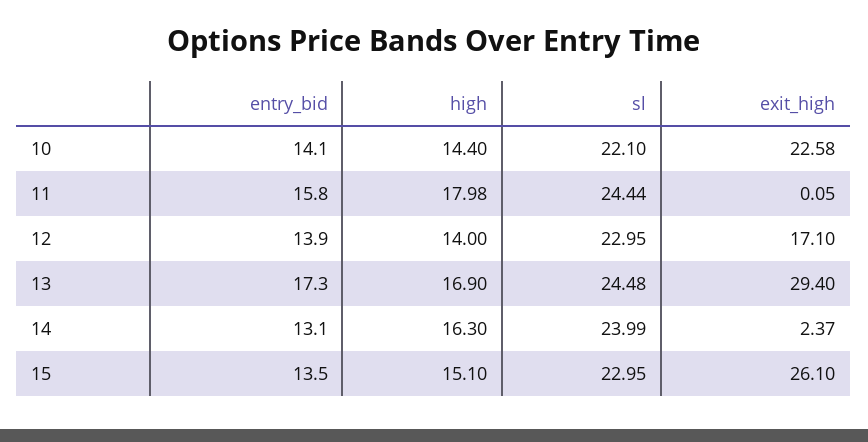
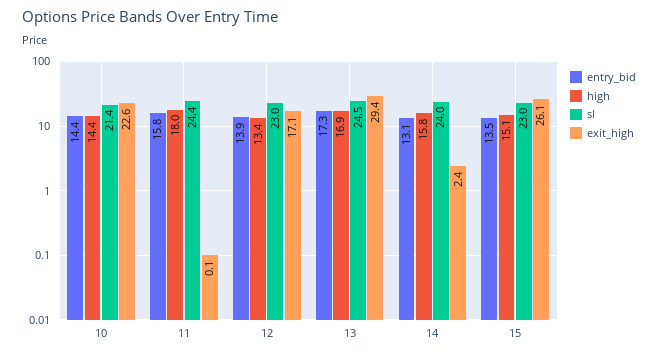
  {
    "entry_bid": {
-     "10": 14.1,
+     "10": 14.4,
      "11": 15.8,
      "12": 13.9,
      "13": 17.3,
      "14": 13.1,
      "15": 13.5
    },
    "high": {
      "10": 14.4,
      "11": 17.98,
-     "12": 14,
+     "12": 13.4,
      "13": 16.9,
-     "14": 16.3,
+     "14": 15.8,
      "15": 15.1
    },
    "sl": {
-     "10": 22.1,
+     "10": 21.4,
      "11": 24.44,
      "12": 22.95,
      "13": 24.48,
      "14": 23.99,
      "15": 22.95
    },
    "exit_high": {
      "10": 22.58,
      "11": 0.05,
      "12": 17.1,
      "13": 29.4,
      "14": 2.37,
      "15": 26.1
    }
  }

